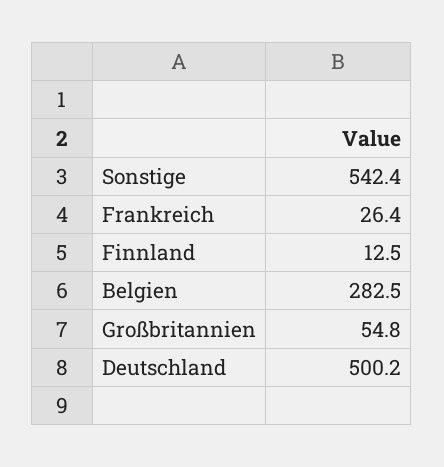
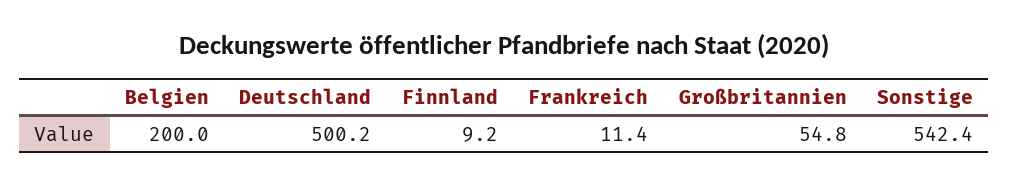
  {
    "Sonstige": 542.4,
-   "Frankreich": 26.4,
+   "Frankreich": 11.4,
-   "Finnland": 12.5,
+   "Finnland": 9.2,
-   "Belgien": 282.5,
+   "Belgien": 200,
    "Großbritannien": 54.8,
    "Deutschland": 500.2
  }

